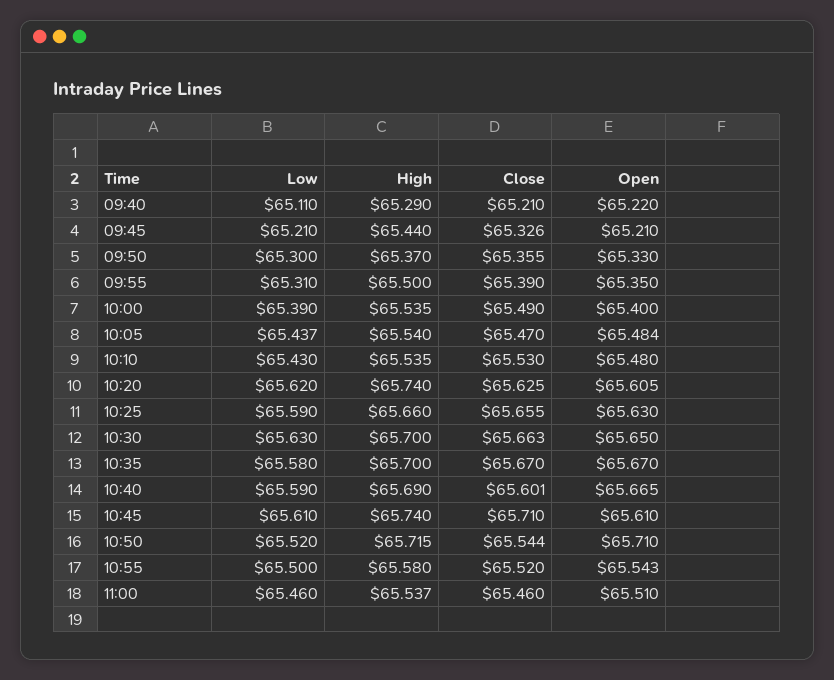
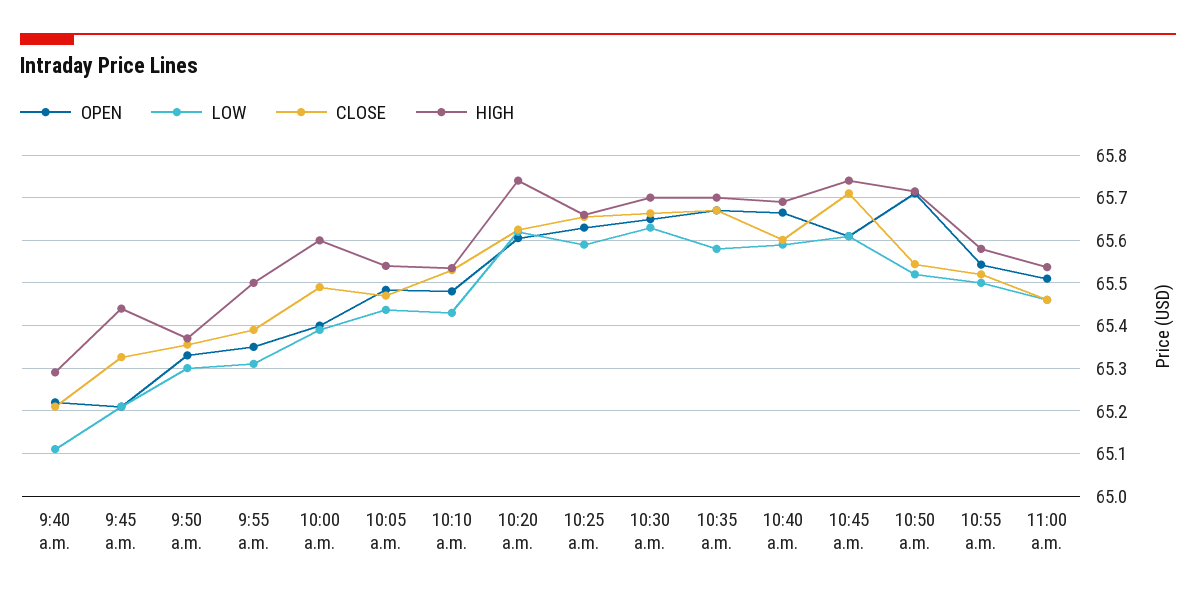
  {
    "Low": {
      "09:40": 65.11,
      "09:45": 65.21,
      "09:50": 65.3,
      "09:55": 65.31,
      "10:00": 65.39,
      "10:05": 65.437,
      "10:10": 65.43,
      "10:20": 65.62,
      "10:25": 65.59,
      "10:30": 65.63,
      "10:35": 65.58,
      "10:40": 65.59,
      "10:45": 65.61,
      "10:50": 65.52,
      "10:55": 65.5,
      "11:00": 65.46
    },
    "High": {
      "09:40": 65.29,
      "09:45": 65.44,
      "09:50": 65.37,
      "09:55": 65.5,
-     "10:00": 65.535,
+     "10:00": 65.6,
      "10:05": 65.54,
      "10:10": 65.535,
      "10:20": 65.74,
      "10:25": 65.66,
      "10:30": 65.7,
      "10:35": 65.7,
      "10:40": 65.69,
      "10:45": 65.74,
      "10:50": 65.715,
      "10:55": 65.58,
      "11:00": 65.537
    },
    "Close": {
      "09:40": 65.21,
      "09:45": 65.326,
      "09:50": 65.355,
      "09:55": 65.39,
      "10:00": 65.49,
      "10:05": 65.47,
      "10:10": 65.53,
      "10:20": 65.625,
      "10:25": 65.655,
      "10:30": 65.663,
      "10:35": 65.67,
      "10:40": 65.601,
      "10:45": 65.71,
      "10:50": 65.544,
      "10:55": 65.52,
      "11:00": 65.46
    },
    "Open": {
      "09:40": 65.22,
      "09:45": 65.21,
      "09:50": 65.33,
      "09:55": 65.35,
      "10:00": 65.4,
      "10:05": 65.484,
      "10:10": 65.48,
      "10:20": 65.605,
      "10:25": 65.63,
      "10:30": 65.65,
      "10:35": 65.67,
      "10:40": 65.665,
      "10:45": 65.61,
      "10:50": 65.71,
      "10:55": 65.543,
      "11:00": 65.51
    }
  }

